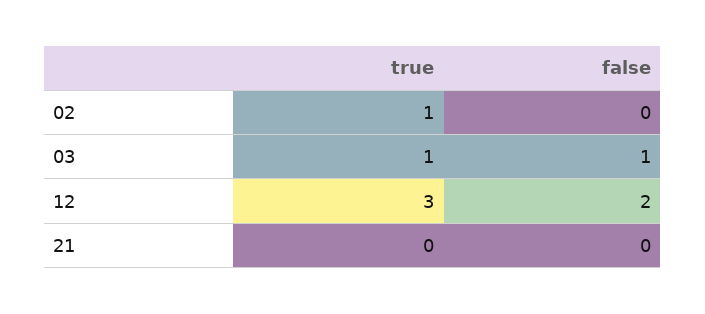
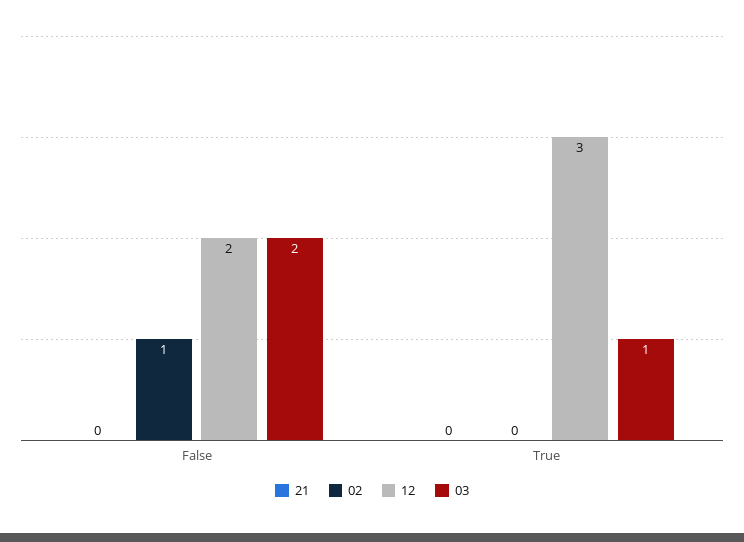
  {
    "02": {
-     "true": 1,
+     "true": 0,
-     "false": 0
+     "false": 1
    },
    "03": {
      "true": 1,
-     "false": 1
+     "false": 2
    },
    "12": {
      "true": 3,
      "false": 2
    },
    "21": {
      "true": 0,
      "false": 0
    }
  }

